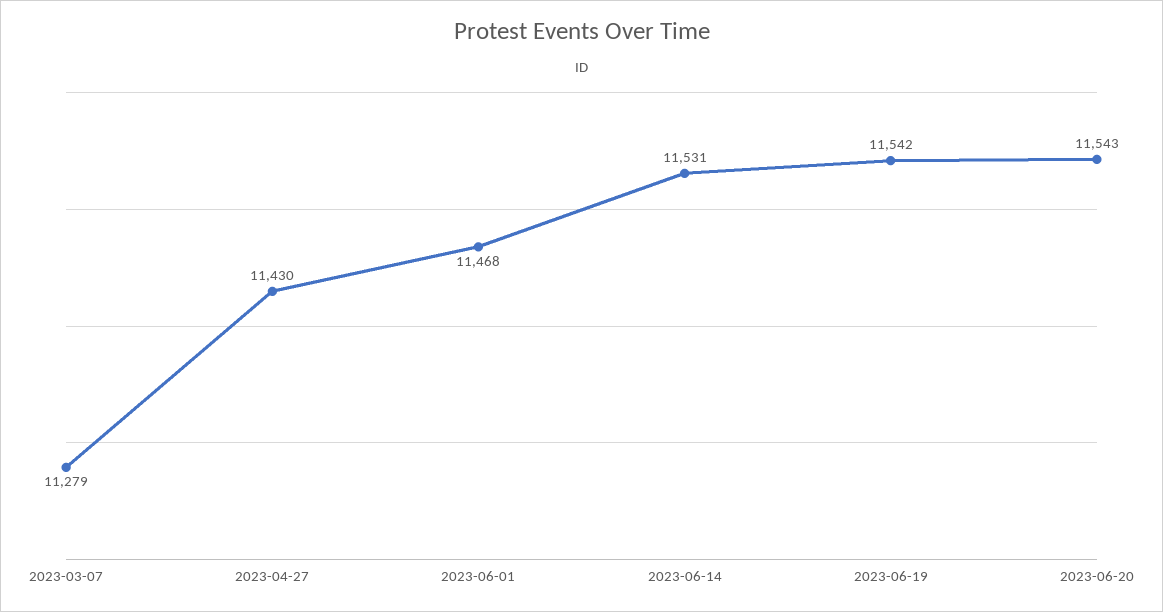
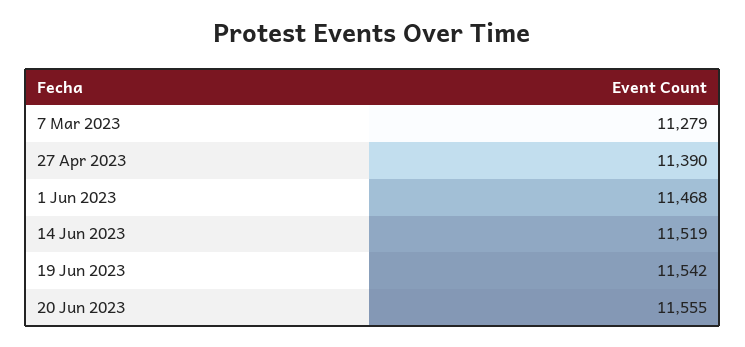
  {
    "2023-03-07": 11279,
-   "2023-04-27": 11430,
+   "2023-04-27": 11390,
    "2023-06-01": 11468,
-   "2023-06-14": 11531,
+   "2023-06-14": 11519,
    "2023-06-19": 11542,
-   "2023-06-20": 11543
+   "2023-06-20": 11555
  }

